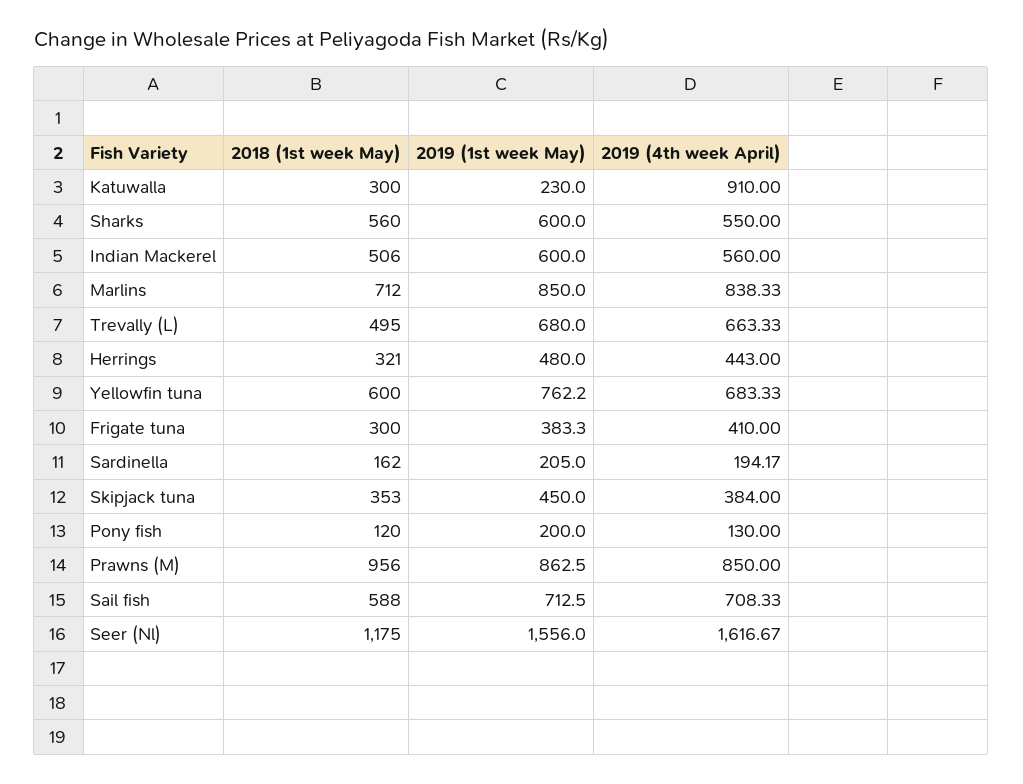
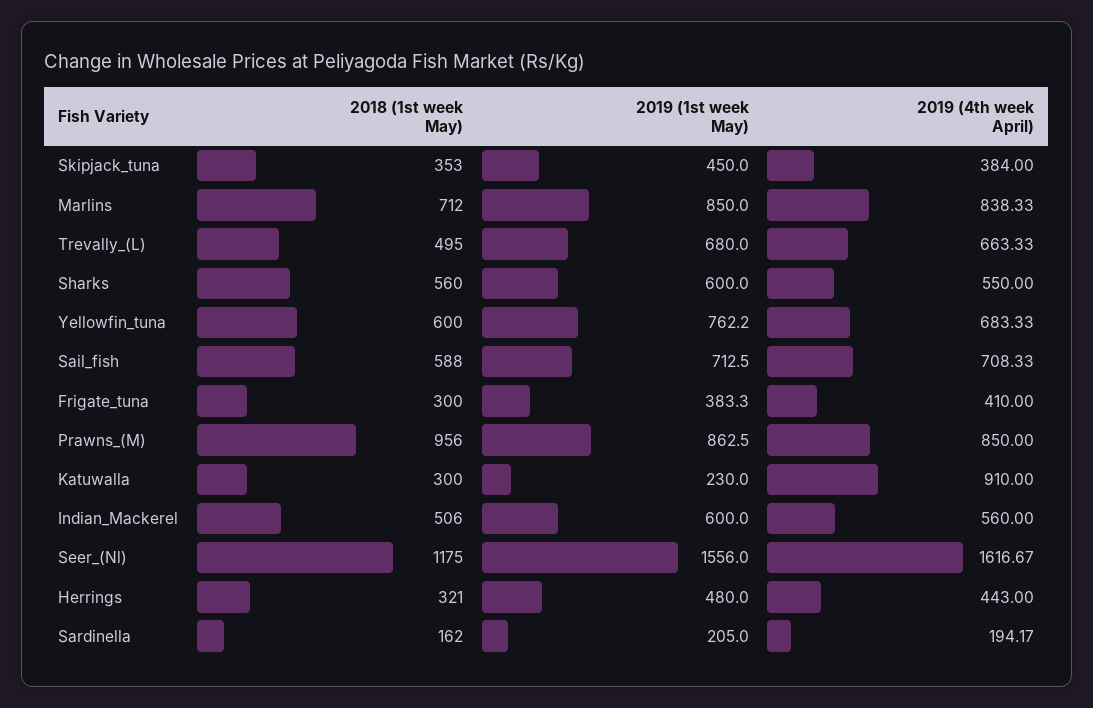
  {
    "2018 (1st week May)": {
      "Katuwalla": 300,
      "Sharks": 560,
      "Indian Mackerel": 506,
      "Marlins": 712,
      "Trevally (L)": 495,
      "Herrings": 321,
      "Yellowfin tuna": 600,
      "Frigate tuna": 300,
      "Sardinella": 162,
      "Skipjack tuna": 353,
-     "Pony fish": 120,
      "Prawns (M)": 956,
      "Sail fish": 588,
      "Seer (Nl)": 1175
    },
    "2019 (1st week May)": {
      "Katuwalla": 230,
      "Sharks": 600,
      "Indian Mackerel": 600,
      "Marlins": 850,
      "Trevally (L)": 680,
      "Herrings": 480,
      "Yellowfin tuna": 762.2,
      "Frigate tuna": 383.3,
      "Sardinella": 205,
      "Skipjack tuna": 450,
-     "Pony fish": 200,
      "Prawns (M)": 862.5,
      "Sail fish": 712.5,
      "Seer (Nl)": 1556
    },
    "2019 (4th week April)": {
      "Katuwalla": 910,
      "Sharks": 550,
      "Indian Mackerel": 560,
      "Marlins": 838.33,
      "Trevally (L)": 663.33,
      "Herrings": 443,
      "Yellowfin tuna": 683.33,
      "Frigate tuna": 410,
      "Sardinella": 194.17,
      "Skipjack tuna": 384,
-     "Pony fish": 130,
      "Prawns (M)": 850,
      "Sail fish": 708.33,
      "Seer (Nl)": 1616.67
    }
  }

